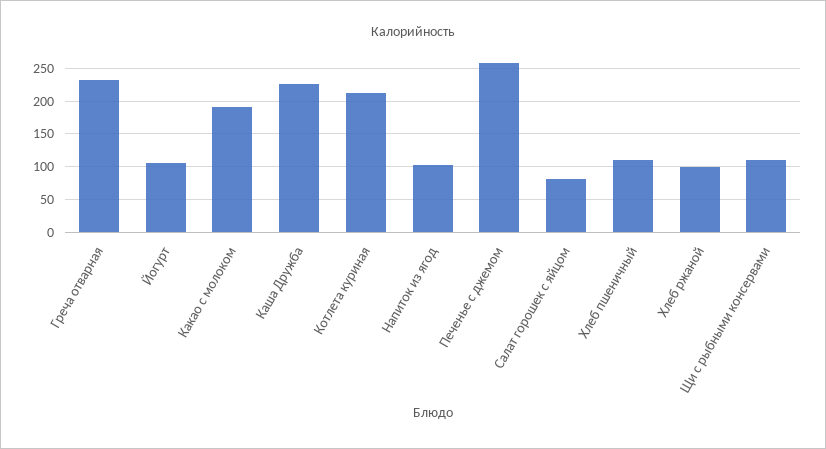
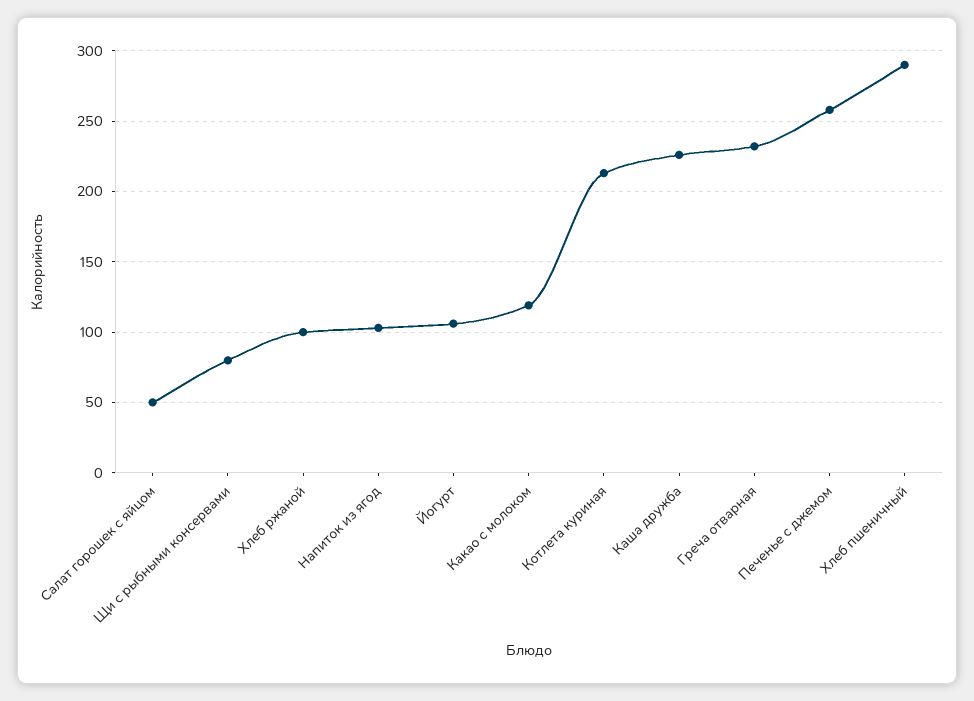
  {
    "Греча отварная": 230,
    "Йогурт": 105,
-   "Какао с молоком": 190,
+   "Какао с молоком": 120,
    "Каша Дружба": 225,
    "Котлета куриная": 215,
    "Напиток из ягод": 105,
    "Печенье с джемом": 260,
-   "Салат горошек с яйцом": 80,
+   "Салат горошек с яйцом": 50,
-   "Хлеб пшеничный": 110,
+   "Хлеб пшеничный": 290,
    "Хлеб ржаной": 100,
-   "Щи с рыбными консервами": 110
+   "Щи с рыбными консервами": 80
  }

